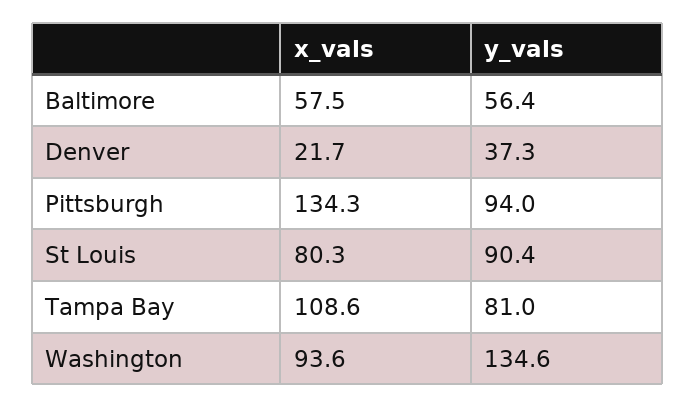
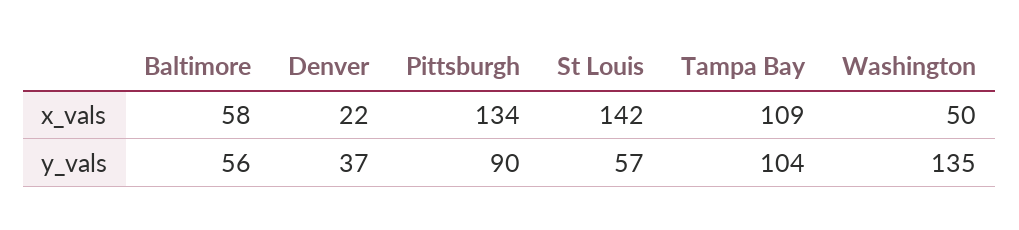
  {
    "x_vals": {
      "Baltimore": 57.5,
      "Denver": 21.7,
      "Pittsburgh": 134.3,
-     "St Louis": 80.3,
+     "St Louis": 142,
      "Tampa Bay": 108.6,
-     "Washington": 93.6
+     "Washington": 50
    },
    "y_vals": {
      "Baltimore": 56.4,
      "Denver": 37.3,
-     "Pittsburgh": 94,
+     "Pittsburgh": 90,
-     "St Louis": 90.4,
+     "St Louis": 57,
-     "Tampa Bay": 81,
+     "Tampa Bay": 104,
      "Washington": 134.6
    }
  }

